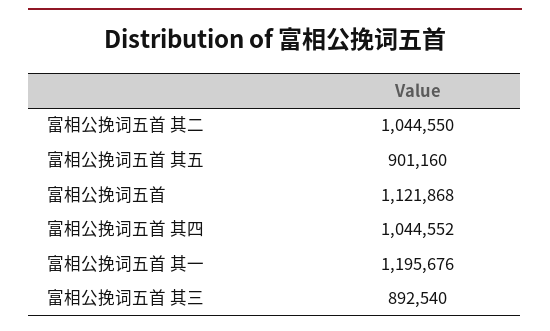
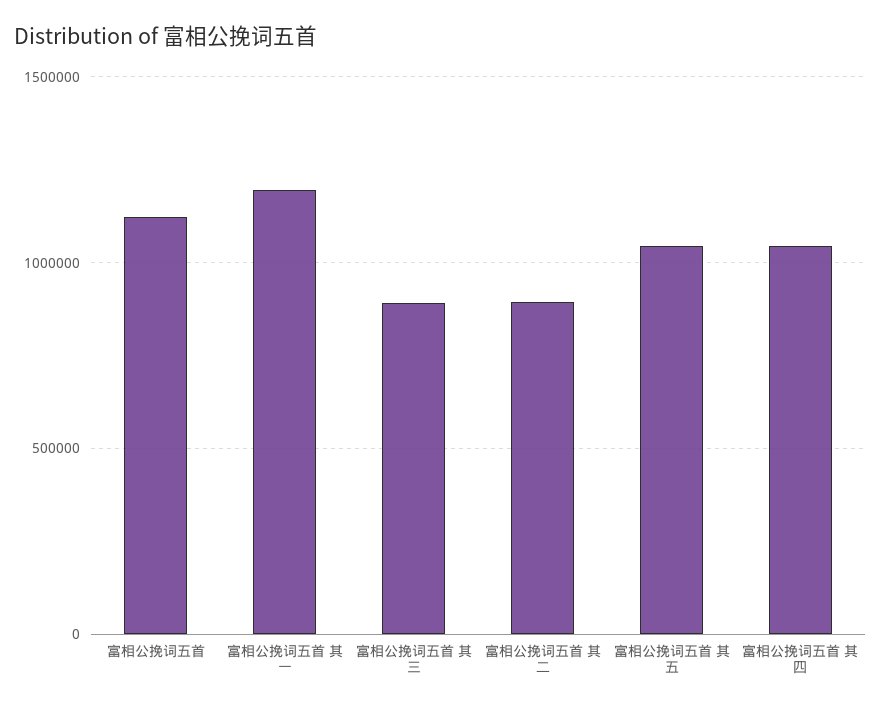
  {
-   "富相公挽词五首 其二": 1044550,
+   "富相公挽词五首 其二": 900000,
-   "富相公挽词五首 其五": 901160,
+   "富相公挽词五首 其五": 1050000,
    "富相公挽词五首": 1121868,
    "富相公挽词五首 其四": 1044552,
    "富相公挽词五首 其一": 1195676,
    "富相公挽词五首 其三": 892540
  }

